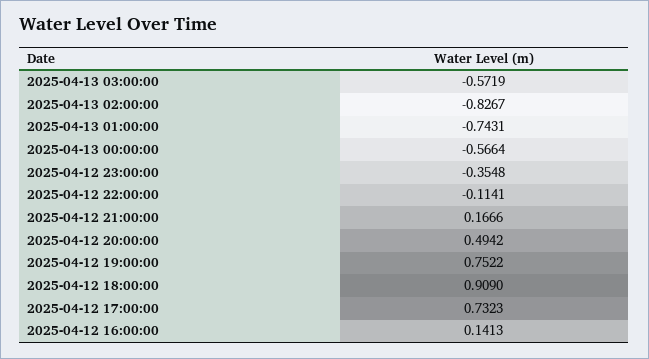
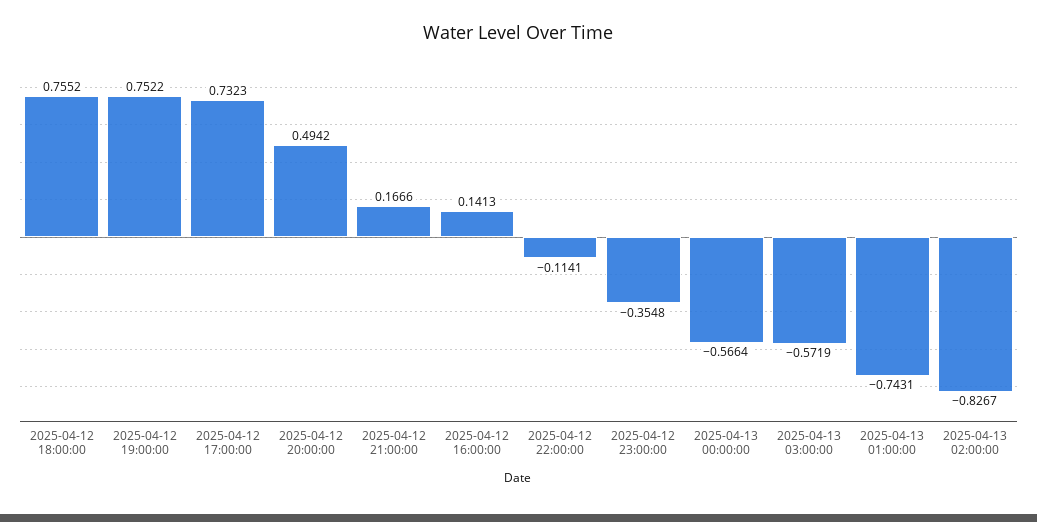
  {
    "2025-04-13 03:00:00": -0.5719,
    "2025-04-13 02:00:00": -0.8267,
    "2025-04-13 01:00:00": -0.7431,
    "2025-04-13 00:00:00": -0.5664,
    "2025-04-12 23:00:00": -0.3548,
    "2025-04-12 22:00:00": -0.1141,
    "2025-04-12 21:00:00": 0.1666,
    "2025-04-12 20:00:00": 0.4942,
    "2025-04-12 19:00:00": 0.7522,
-   "2025-04-12 18:00:00": 0.909,
+   "2025-04-12 18:00:00": 0.7552,
    "2025-04-12 17:00:00": 0.7323,
    "2025-04-12 16:00:00": 0.1413
  }

